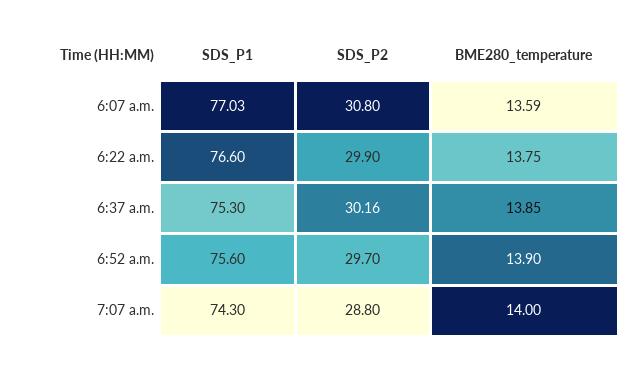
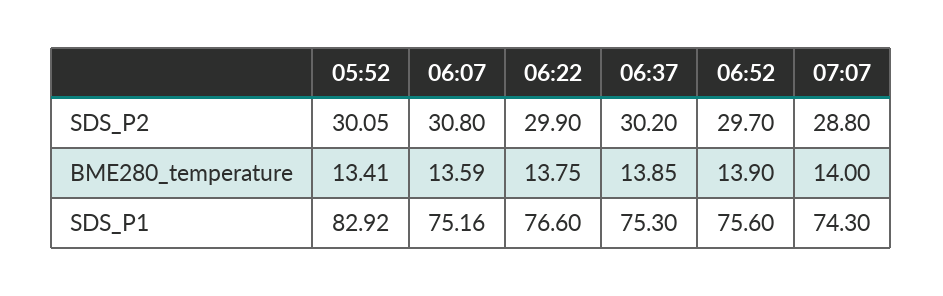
  {
    "SDS_P1": {
-     "6:07 a.m.": 77.03,
+     "6:07 a.m.": 75.16,
      "6:22 a.m.": 76.6,
      "6:37 a.m.": 75.3,
      "6:52 a.m.": 75.6,
-     "7:07 a.m.": 74.3
+     "7:07 a.m.": 74.3,
+     "05:52": 82.92
    },
    "SDS_P2": {
      "6:07 a.m.": 30.8,
      "6:22 a.m.": 29.9,
-     "6:37 a.m.": 30.16,
+     "6:37 a.m.": 30.2,
      "6:52 a.m.": 29.7,
-     "7:07 a.m.": 28.8
+     "7:07 a.m.": 28.8,
+     "05:52": 30.05
    },
    "BME280_temperature": {
      "6:07 a.m.": 13.59,
      "6:22 a.m.": 13.75,
      "6:37 a.m.": 13.85,
      "6:52 a.m.": 13.9,
-     "7:07 a.m.": 14
+     "7:07 a.m.": 14,
+     "05:52": 13.41
    }
  }

